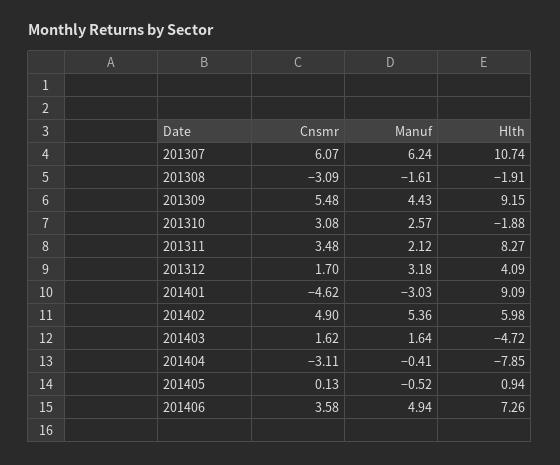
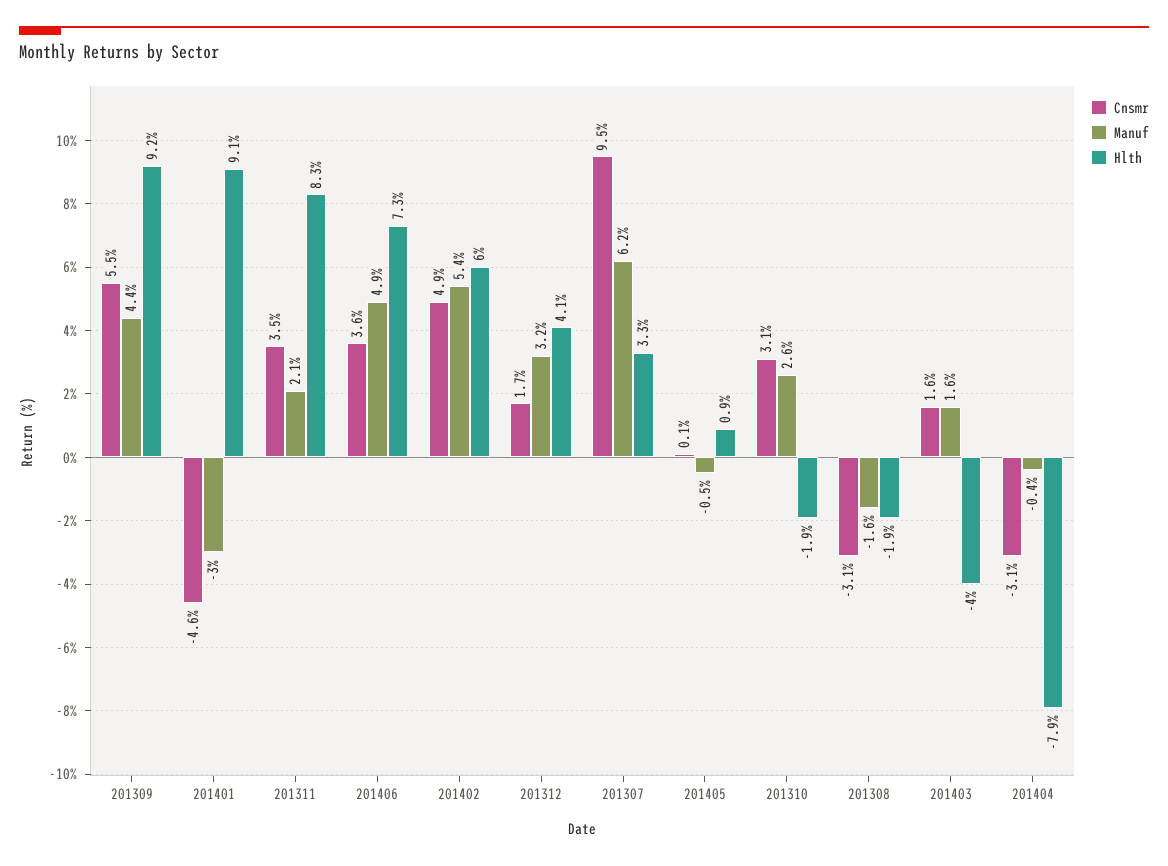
  {
    "Cnsmr": {
-     "201307": 6.07,
+     "201307": 9.5,
      "201308": -3.09,
      "201309": 5.48,
      "201310": 3.08,
      "201311": 3.48,
      "201312": 1.7,
      "201401": -4.62,
      "201402": 4.9,
      "201403": 1.62,
      "201404": -3.11,
      "201405": 0.13,
      "201406": 3.58
    },
    "Manuf": {
      "201307": 6.24,
      "201308": -1.61,
      "201309": 4.43,
      "201310": 2.57,
      "201311": 2.12,
      "201312": 3.18,
      "201401": -3.03,
      "201402": 5.36,
      "201403": 1.64,
      "201404": -0.41,
      "201405": -0.52,
      "201406": 4.94
    },
    "Hlth": {
-     "201307": 10.74,
+     "201307": 3.3,
      "201308": -1.91,
      "201309": 9.15,
      "201310": -1.88,
      "201311": 8.27,
      "201312": 4.09,
      "201401": 9.09,
      "201402": 5.98,
-     "201403": -4.72,
+     "201403": -4,
      "201404": -7.85,
      "201405": 0.94,
      "201406": 7.26
    }
  }

